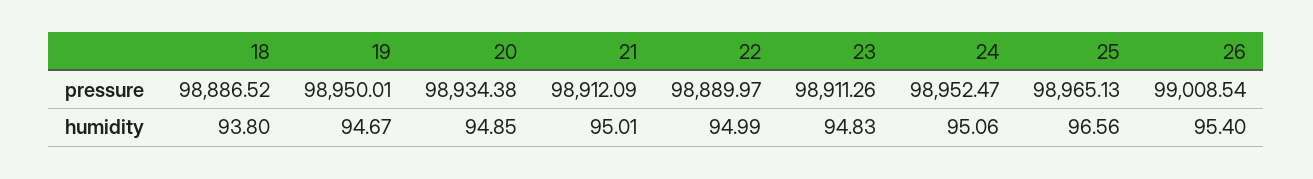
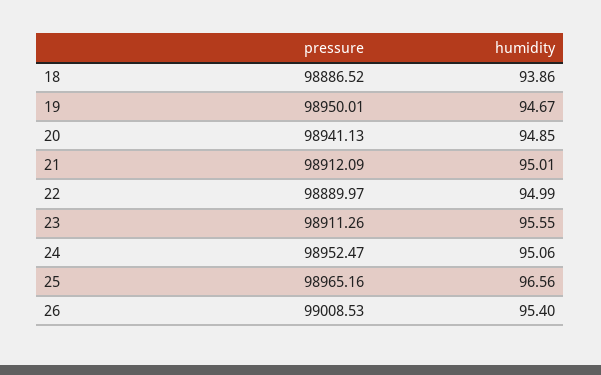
  {
    "18": {
      "pressure": 98886.52,
-     "humidity": 93.8
+     "humidity": 93.86
    },
    "19": {
      "pressure": 98950.01,
      "humidity": 94.67
    },
    "20": {
-     "pressure": 98934.38,
+     "pressure": 98941.13,
      "humidity": 94.85
    },
    "21": {
      "pressure": 98912.09,
      "humidity": 95.01
    },
    "22": {
      "pressure": 98889.97,
      "humidity": 94.99
    },
    "23": {
      "pressure": 98911.26,
-     "humidity": 94.83
+     "humidity": 95.55
    },
    "24": {
      "pressure": 98952.47,
      "humidity": 95.06
    },
    "25": {
-     "pressure": 98965.13,
+     "pressure": 98965.16,
      "humidity": 96.56
    },
    "26": {
-     "pressure": 99008.54,
+     "pressure": 99008.53,
      "humidity": 95.4
    }
  }

